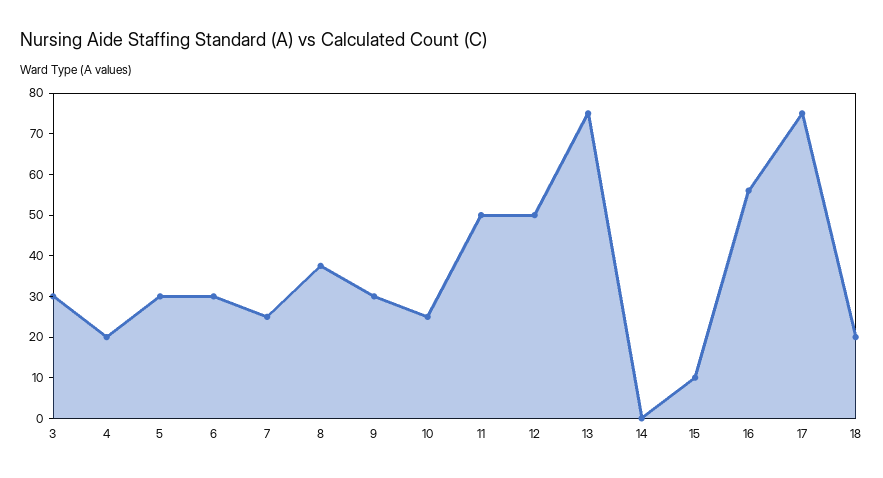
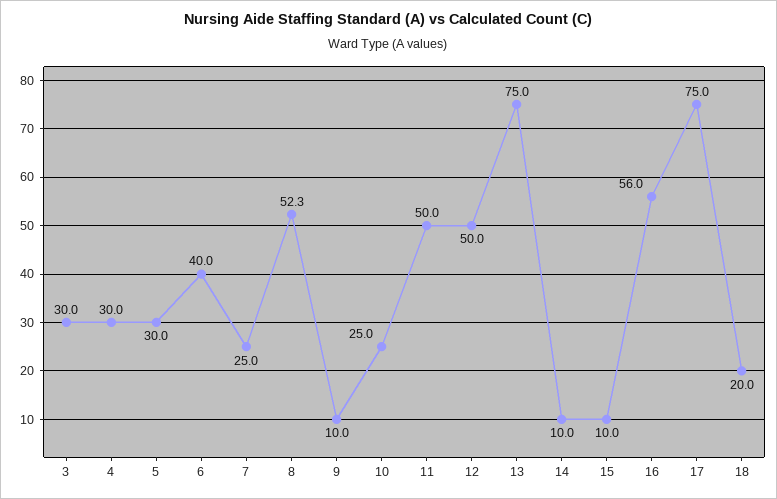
  {
    "3": 30,
-   "4": 20,
+   "4": 30,
    "5": 30,
-   "6": 30,
+   "6": 40,
    "7": 25,
-   "8": 38,
+   "8": 52.3,
-   "9": 30,
+   "9": 10,
    "10": 25,
    "11": 50,
    "12": 50,
    "13": 75,
-   "14": 0,
+   "14": 10,
    "15": 10,
    "16": 56,
    "17": 75,
    "18": 20
  }

